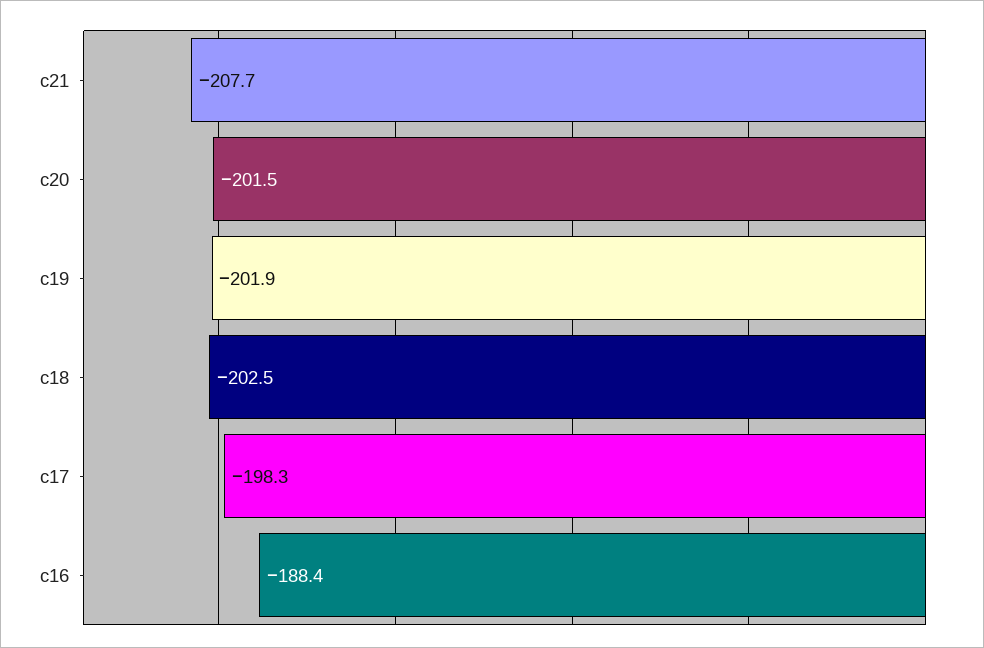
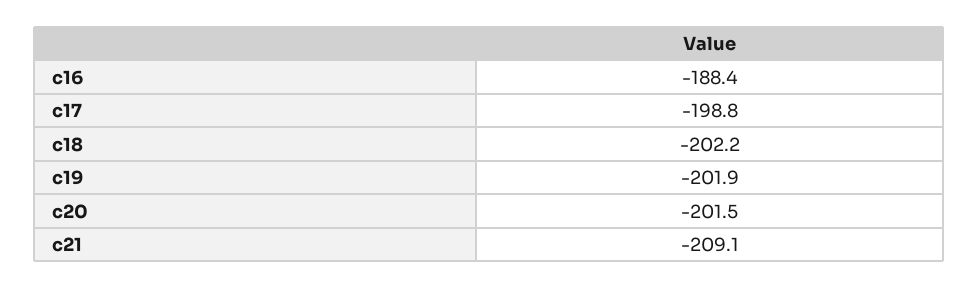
  {
-   "c21": -207.7,
+   "c21": -209.1,
    "c20": -201.5,
    "c19": -201.9,
-   "c18": -202.5,
+   "c18": -202.2,
-   "c17": -198.3,
+   "c17": -198.8,
    "c16": -188.4
  }

